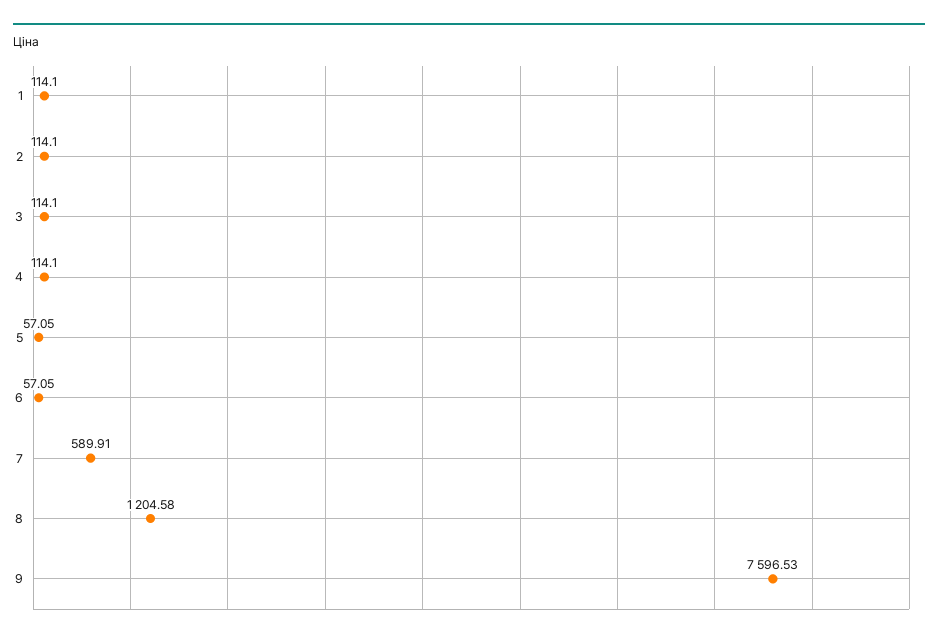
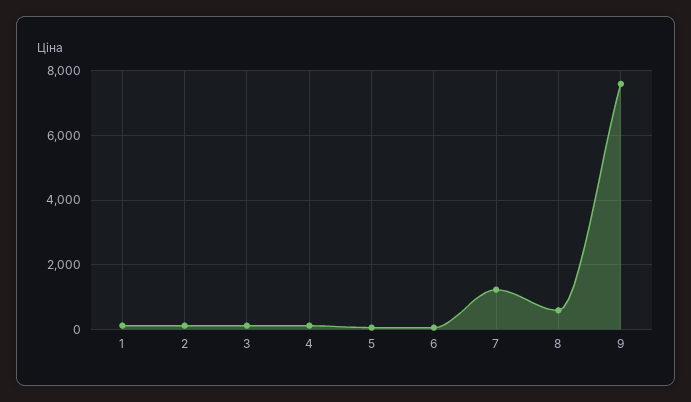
  {
    "1": 114.1,
    "2": 114.1,
    "3": 114.1,
    "4": 114.1,
    "5": 57.05,
    "6": 57.05,
-   "7": 589.91,
+   "7": 1200,
-   "8": 1204.58,
+   "8": 600,
    "9": 7596.53
  }

